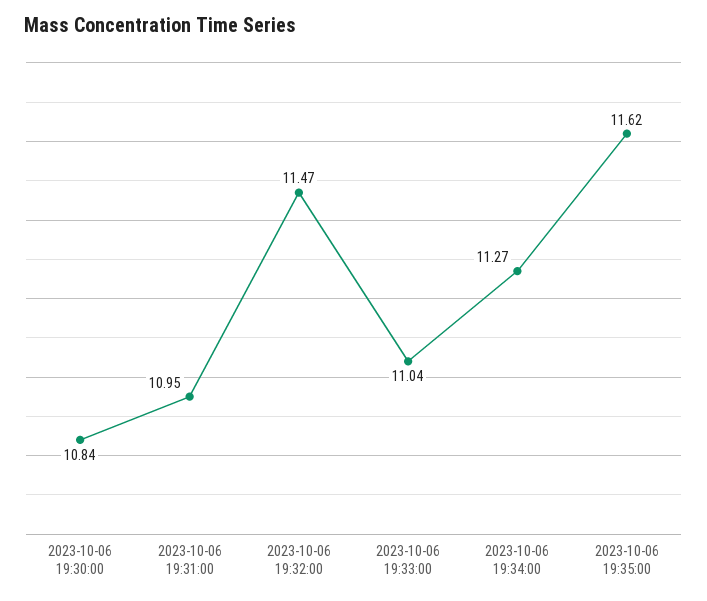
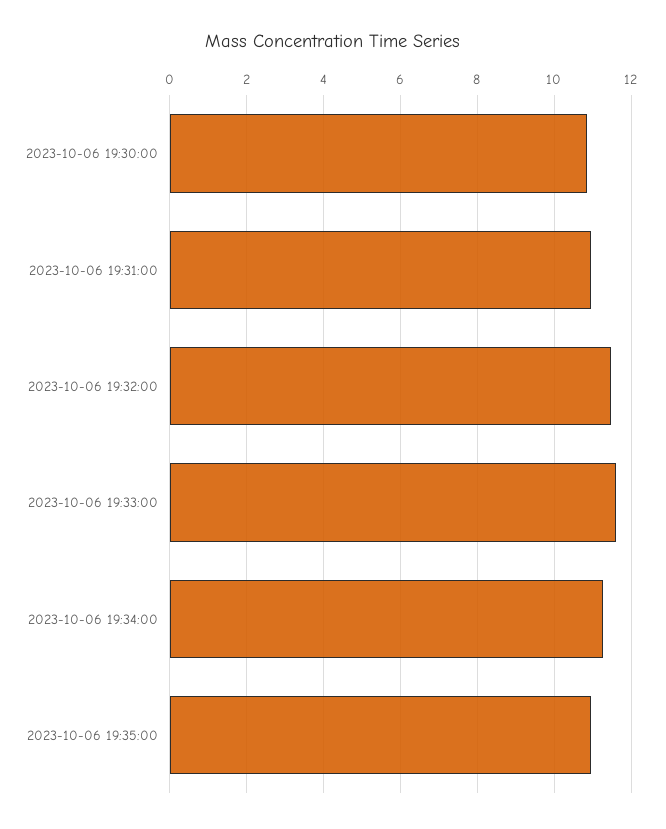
  {
    "2023-10-06 19:30:00": 10.84,
    "2023-10-06 19:31:00": 10.95,
    "2023-10-06 19:32:00": 11.47,
-   "2023-10-06 19:33:00": 11.04,
+   "2023-10-06 19:33:00": 11.6,
    "2023-10-06 19:34:00": 11.27,
-   "2023-10-06 19:35:00": 11.62
+   "2023-10-06 19:35:00": 11
  }

